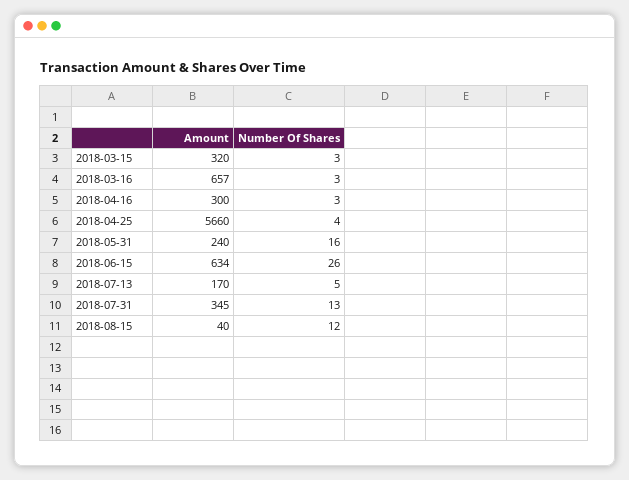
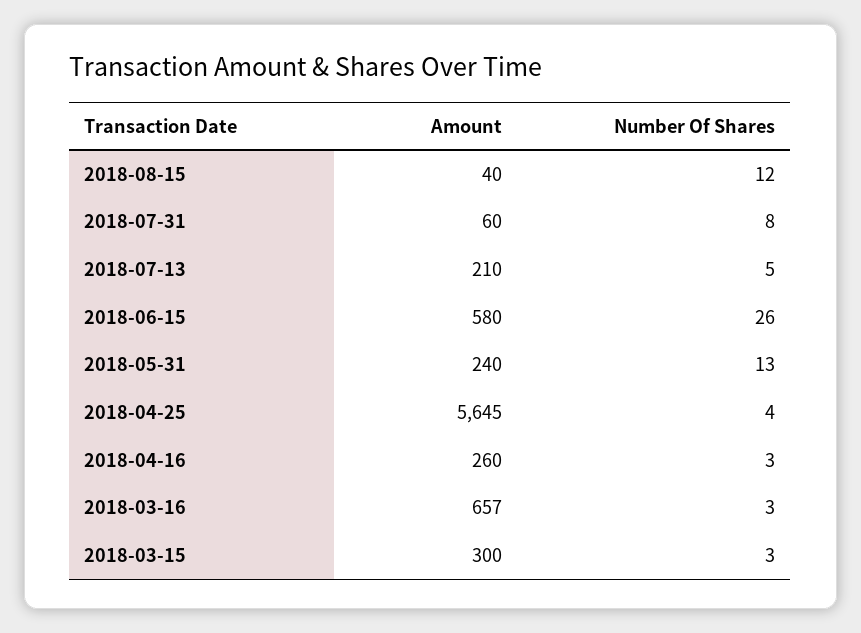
  {
    "Amount": {
-     "2018-03-15": 320,
+     "2018-03-15": 300,
      "2018-03-16": 657,
-     "2018-04-16": 300,
+     "2018-04-16": 260,
-     "2018-04-25": 5660,
+     "2018-04-25": 5645,
      "2018-05-31": 240,
-     "2018-06-15": 634,
+     "2018-06-15": 580,
-     "2018-07-13": 170,
+     "2018-07-13": 210,
-     "2018-07-31": 345,
+     "2018-07-31": 60,
      "2018-08-15": 40
    },
    "Number Of Shares": {
      "2018-03-15": 3,
      "2018-03-16": 3,
      "2018-04-16": 3,
      "2018-04-25": 4,
-     "2018-05-31": 16,
+     "2018-05-31": 13,
      "2018-06-15": 26,
      "2018-07-13": 5,
-     "2018-07-31": 13,
+     "2018-07-31": 8,
      "2018-08-15": 12
    }
  }

